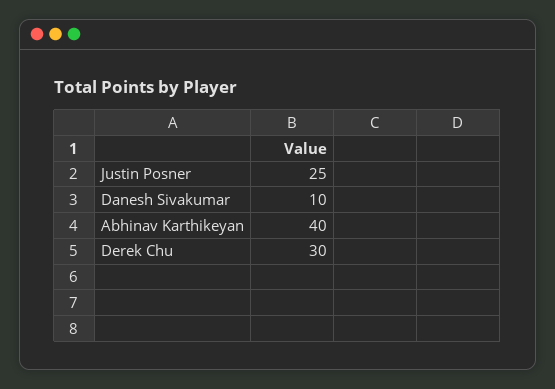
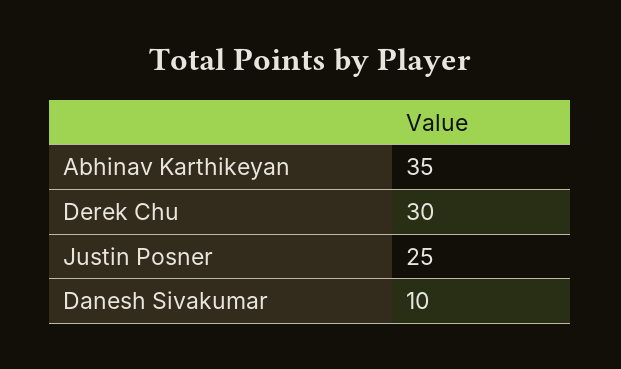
  {
    "Justin Posner": 25,
    "Danesh Sivakumar": 10,
-   "Abhinav Karthikeyan": 40,
+   "Abhinav Karthikeyan": 35,
    "Derek Chu": 30
  }

